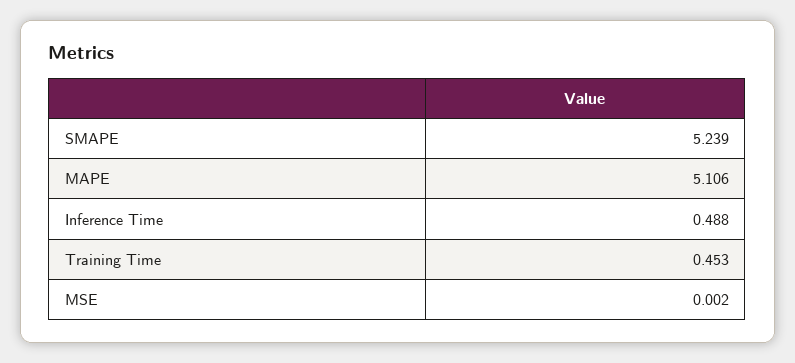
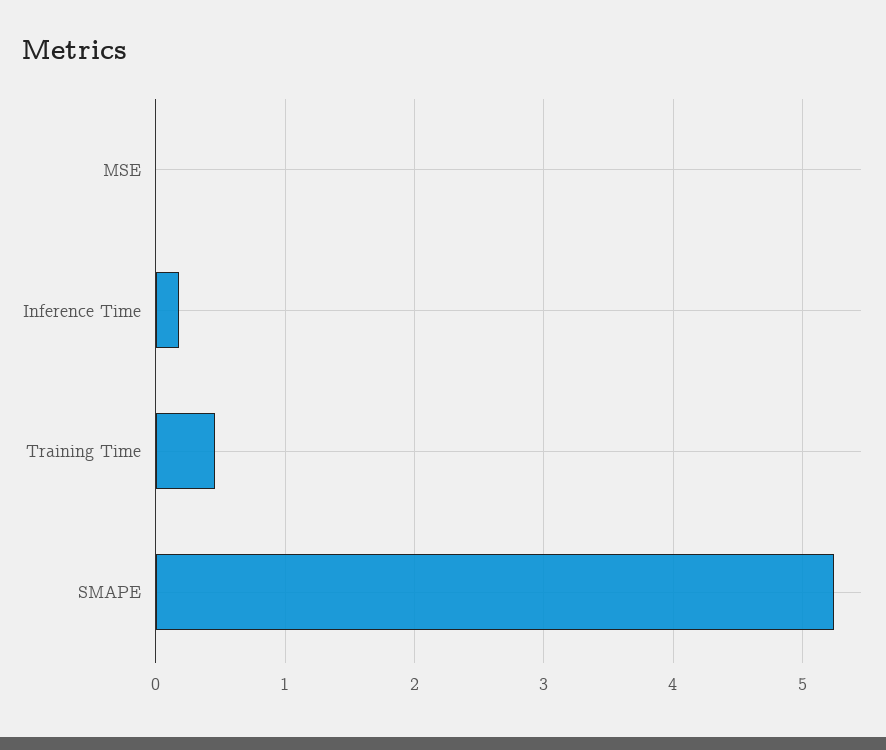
  {
    "SMAPE": 5.239,
-   "MAPE": 5.106,
-   "Inference Time": 0.488,
+   "Inference Time": 0.2,
    "Training Time": 0.453,
    "MSE": 0.002
  }

